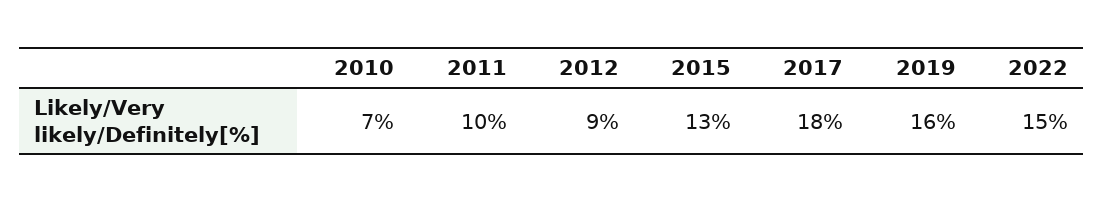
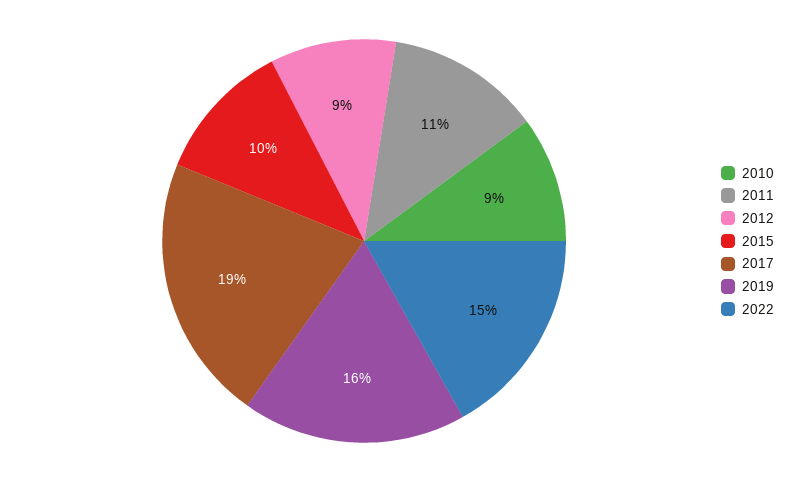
  {
-   "2010": 7,
+   "2010": 9,
-   "2011": 10,
+   "2011": 11,
    "2012": 9,
-   "2015": 13,
+   "2015": 10,
-   "2017": 18,
+   "2017": 19,
    "2019": 16,
    "2022": 15
  }

